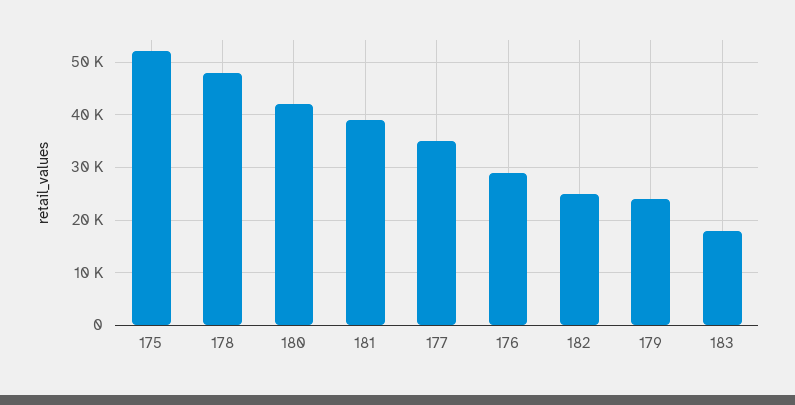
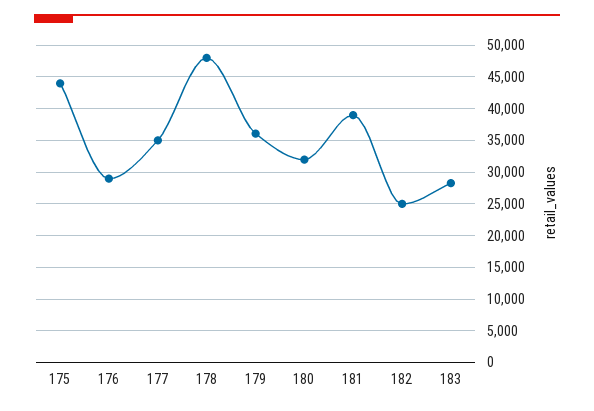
  {
-   "175": 52000,
+   "175": 44000,
    "178": 48000,
-   "180": 42000,
+   "180": 32000,
    "181": 39000,
    "177": 35000,
    "176": 29000,
    "182": 25000,
-   "179": 24000,
+   "179": 36000,
-   "183": 18000
+   "183": 28000
  }

